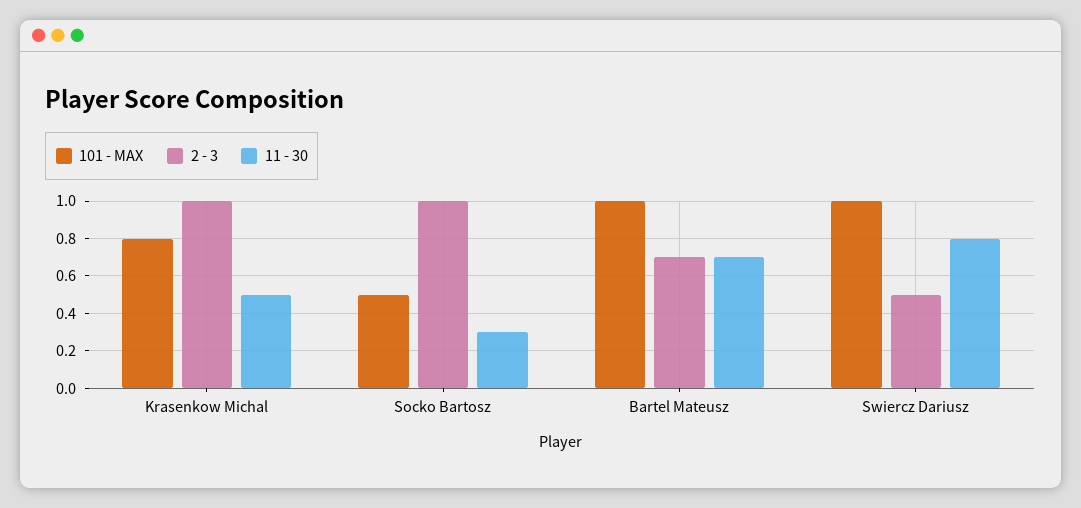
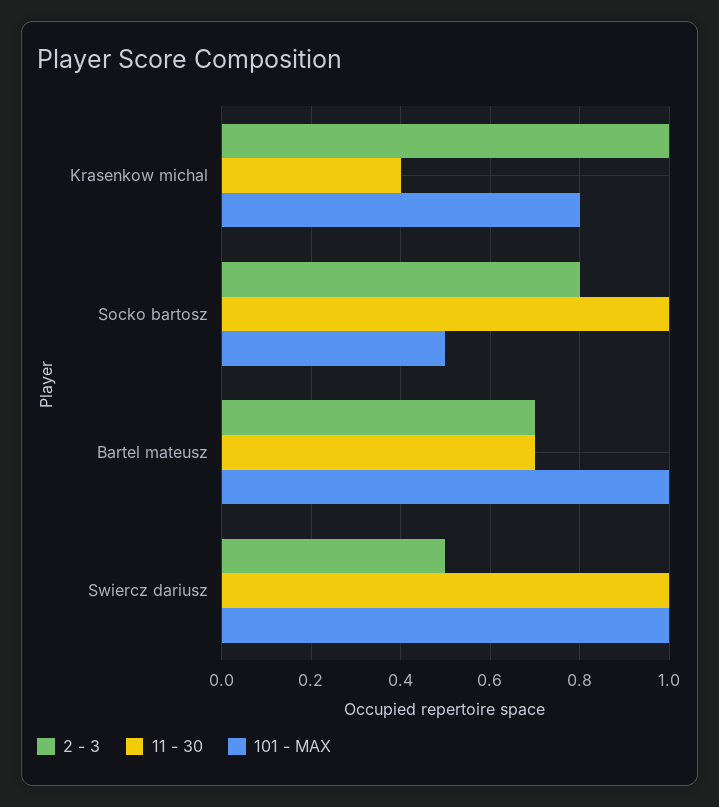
  {
    "101 - MAX": {
      "Krasenkow Michal": 0.8,
      "Socko Bartosz": 0.5,
      "Bartel Mateusz": 1,
      "Swiercz Dariusz": 1
    },
    "2 - 3": {
      "Krasenkow Michal": 1,
-     "Socko Bartosz": 1,
+     "Socko Bartosz": 0.8,
      "Bartel Mateusz": 0.7,
      "Swiercz Dariusz": 0.5
    },
    "11 - 30": {
-     "Krasenkow Michal": 0.5,
+     "Krasenkow Michal": 0.4,
-     "Socko Bartosz": 0.3,
+     "Socko Bartosz": 1,
      "Bartel Mateusz": 0.7,
-     "Swiercz Dariusz": 0.8
+     "Swiercz Dariusz": 1
    }
  }

